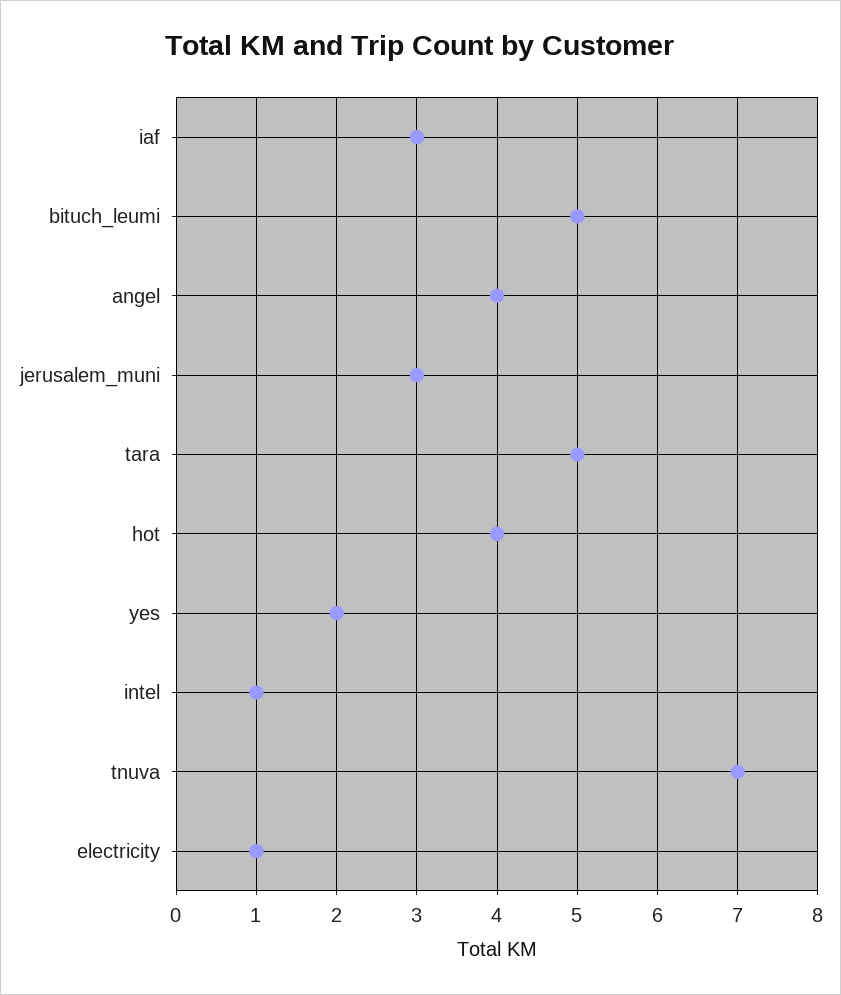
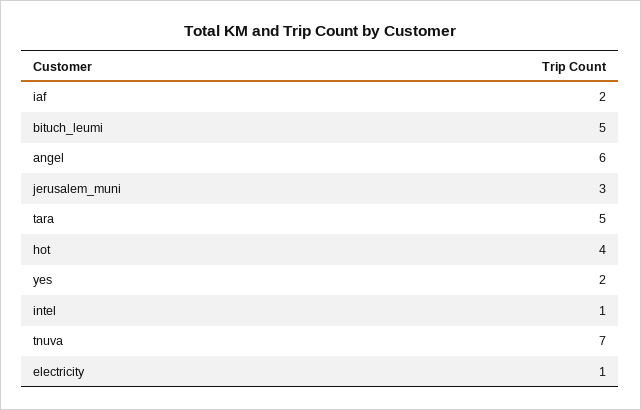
  {
-   "iaf": 3,
+   "iaf": 2,
    "bituch_leumi": 5,
-   "angel": 4,
+   "angel": 6,
    "jerusalem_muni": 3,
    "tara": 5,
    "hot": 4,
    "yes": 2,
    "intel": 1,
    "tnuva": 7,
    "electricity": 1
  }

